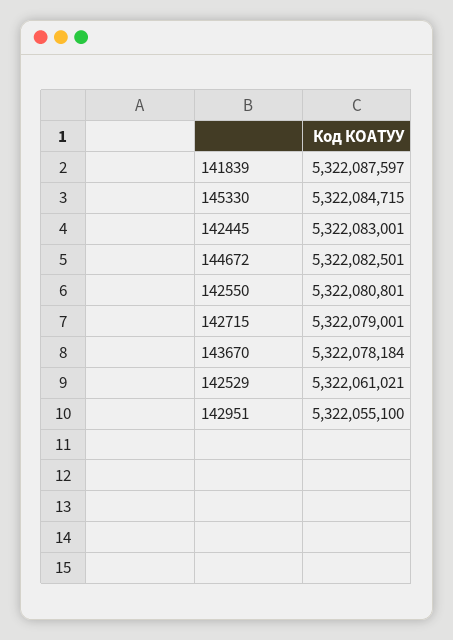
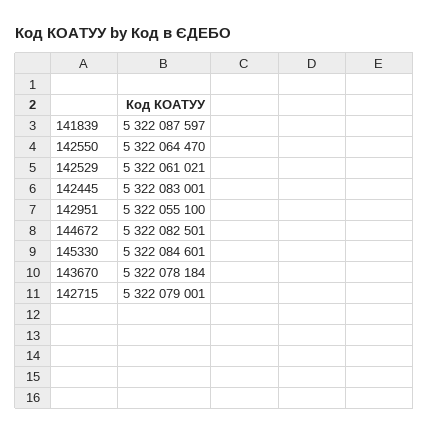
  {
    "141839": 5322087597,
-   "145330": 5322084715,
+   "145330": 5322084601,
    "142445": 5322083001,
    "144672": 5322082501,
-   "142550": 5322080801,
+   "142550": 5322064470,
    "142715": 5322079001,
    "143670": 5322078184,
    "142529": 5322061021,
    "142951": 5322055100
  }

